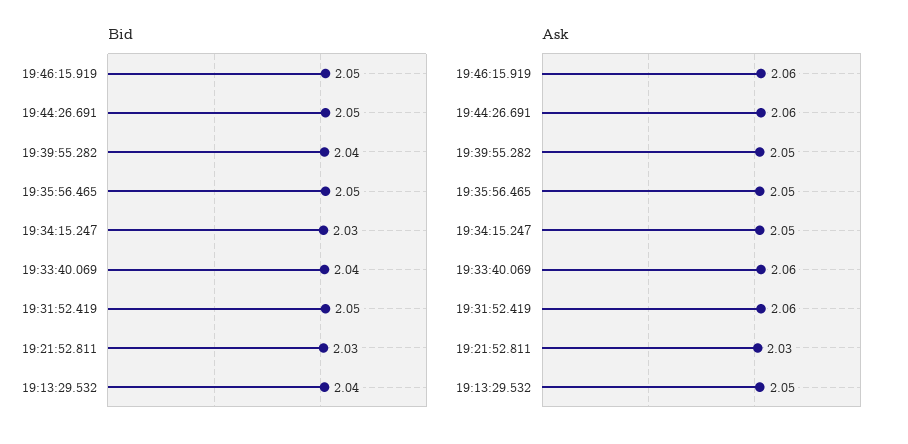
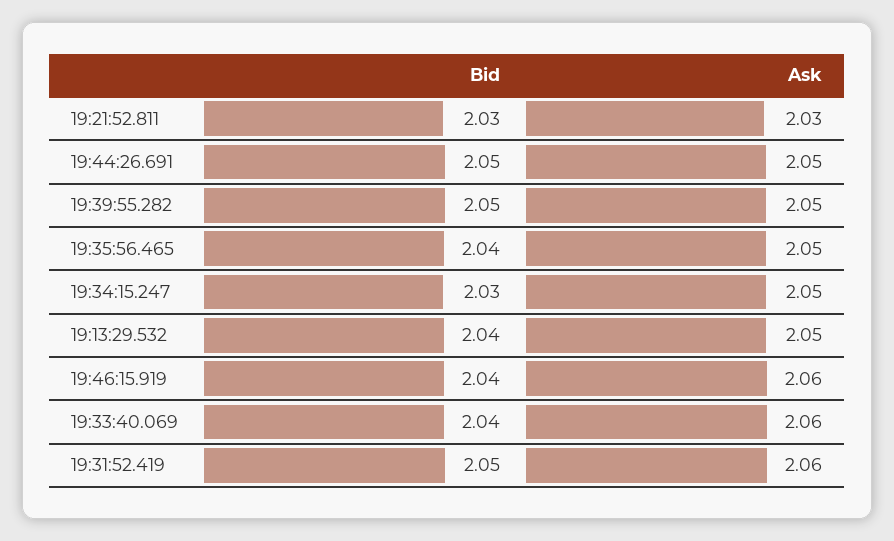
  {
    "Bid": {
-     "19:46:15.919": 2.05,
+     "19:46:15.919": 2.04,
      "19:44:26.691": 2.05,
-     "19:39:55.282": 2.04,
+     "19:39:55.282": 2.05,
-     "19:35:56.465": 2.05,
+     "19:35:56.465": 2.04,
      "19:34:15.247": 2.03,
      "19:33:40.069": 2.04,
      "19:31:52.419": 2.05,
      "19:21:52.811": 2.03,
      "19:13:29.532": 2.04
    },
    "Ask": {
      "19:46:15.919": 2.06,
-     "19:44:26.691": 2.06,
+     "19:44:26.691": 2.05,
      "19:39:55.282": 2.05,
      "19:35:56.465": 2.05,
      "19:34:15.247": 2.05,
      "19:33:40.069": 2.06,
      "19:31:52.419": 2.06,
      "19:21:52.811": 2.03,
      "19:13:29.532": 2.05
    }
  }

